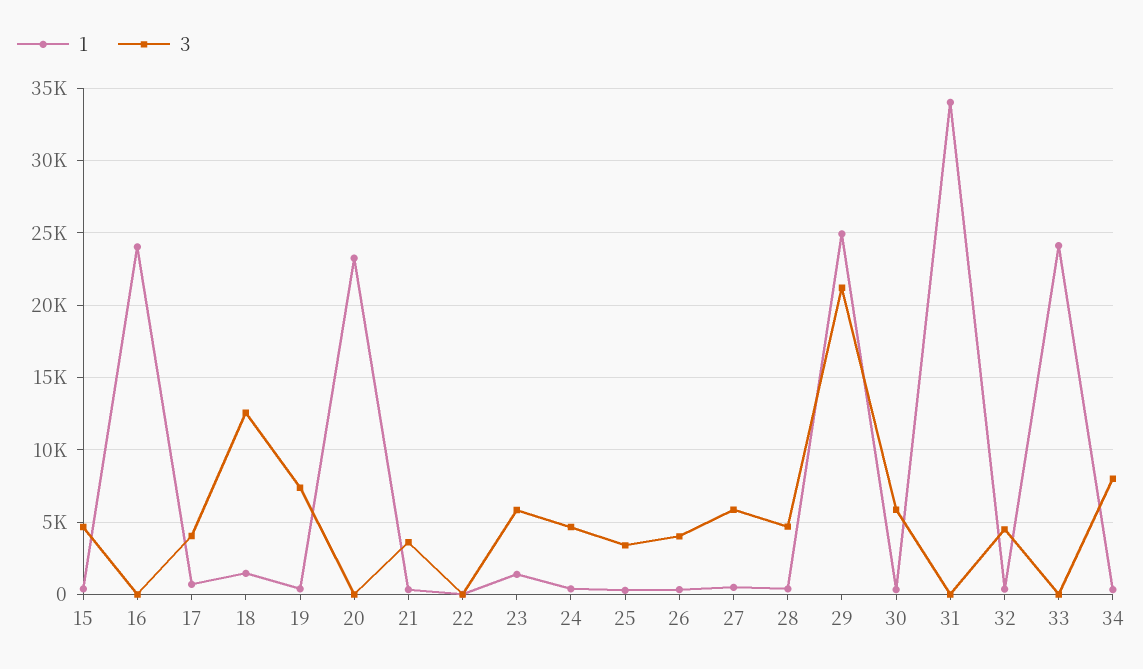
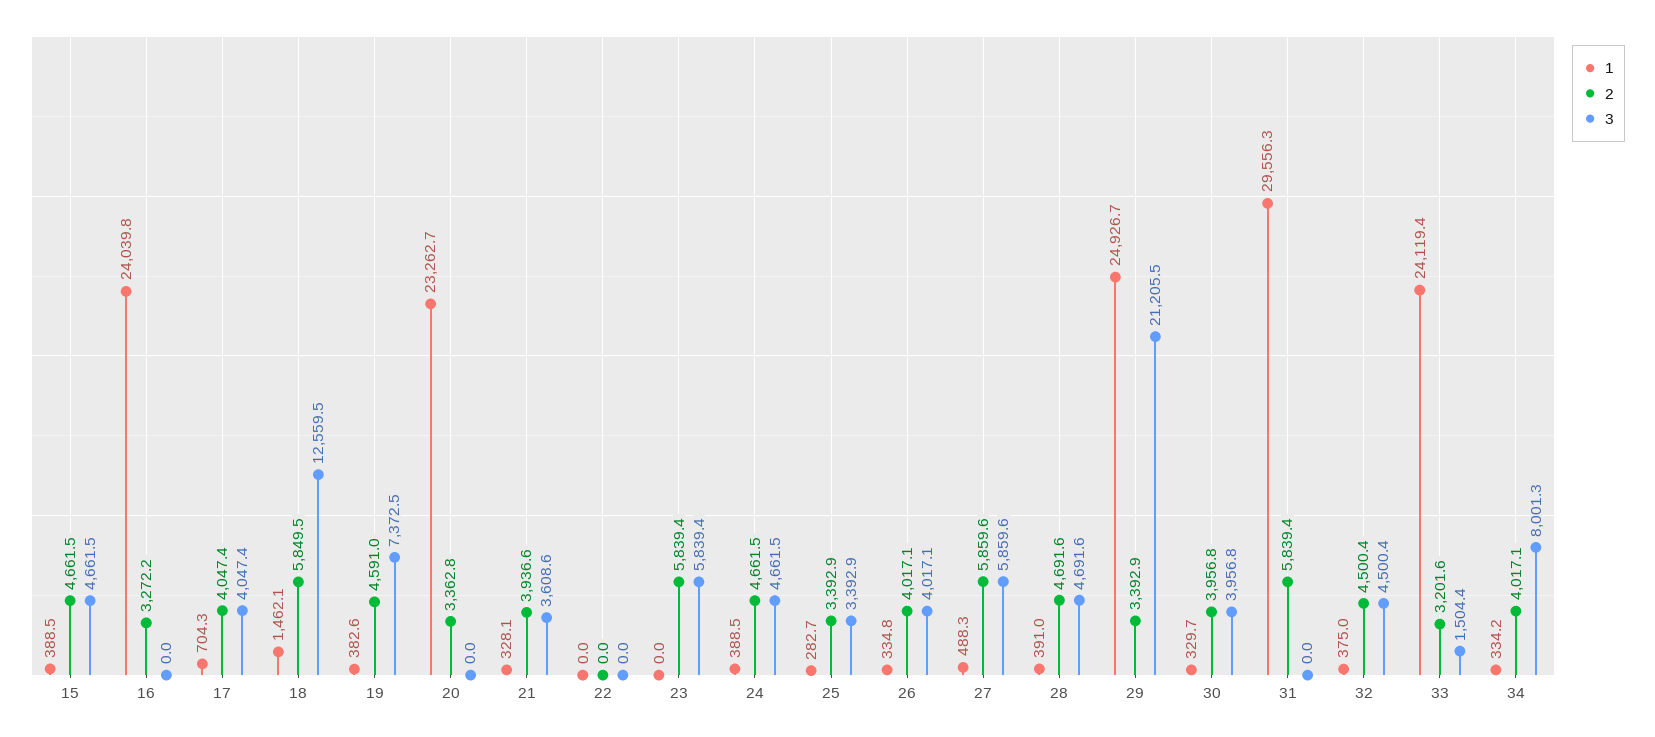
  {
    "1": {
      "15": 388.5,
      "16": 24039.8,
      "17": 704.3,
      "18": 1462.1,
      "19": 382.6,
      "20": 23262.7,
      "21": 328.1,
      "22": 0,
-     "23": 1500,
+     "23": 0,
      "24": 388.5,
      "25": 282.7,
      "26": 334.8,
      "27": 488.3,
      "28": 391,
      "29": 24926.7,
      "30": 329.7,
-     "31": 34000,
+     "31": 29556.3,
      "32": 375,
      "33": 24119.4,
      "34": 334.2
    },
    "3": {
      "15": 4661.5,
      "16": 0,
      "17": 4047.4,
      "18": 12559.5,
      "19": 7372.5,
      "20": 0,
      "21": 3608.6,
      "22": 0,
      "23": 5839.4,
      "24": 4661.5,
      "25": 3392.9,
      "26": 4017.1,
      "27": 5859.6,
      "28": 4691.6,
      "29": 21205.5,
-     "30": 6000,
+     "30": 3956.8,
      "31": 0,
      "32": 4500.4,
-     "33": 0,
+     "33": 1504.4,
      "34": 8001.3
-   }
+   },
+   "2": {
+     "15": 4661.5,
+     "16": 3272.2,
+     "17": 4047.4,
+     "18": 5849.5,
+     "19": 4591,
+     "20": 3362.8,
+     "21": 3936.6,
+     "22": 0,
+     "23": 5839.4,
+     "24": 4661.5,
+     "25": 3392.9,
+     "26": 4017.1,
+     "27": 5859.6,
+     "28": 4691.6,
+     "29": 3392.9,
+     "30": 3956.8,
+     "31": 5839.4,
+     "32": 4500.4,
+     "33": 3201.6,
+     "34": 4017.1
+   }
  }

